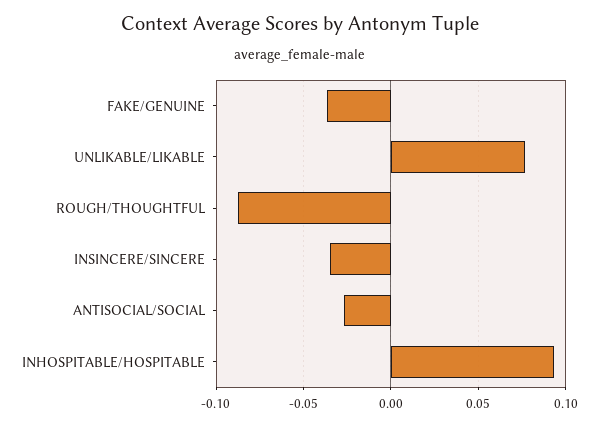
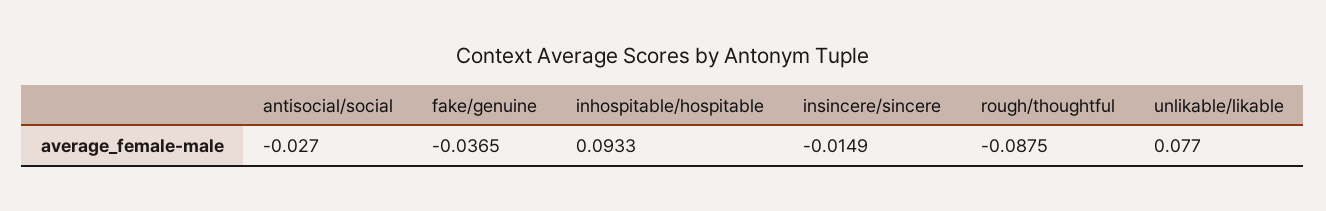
  {
    "FAKE/GENUINE": -0.0365,
    "UNLIKABLE/LIKABLE": 0.077,
    "ROUGH/THOUGHTFUL": -0.0875,
-   "INSINCERE/SINCERE": -0.035,
+   "INSINCERE/SINCERE": -0.0149,
    "ANTISOCIAL/SOCIAL": -0.027,
    "INHOSPITABLE/HOSPITABLE": 0.0933
  }

